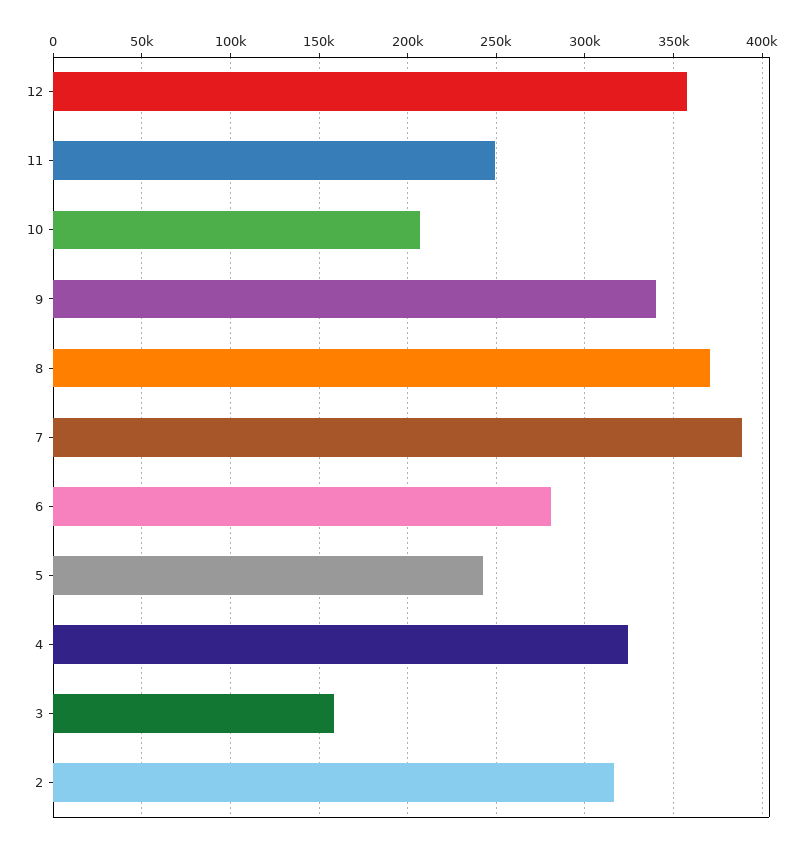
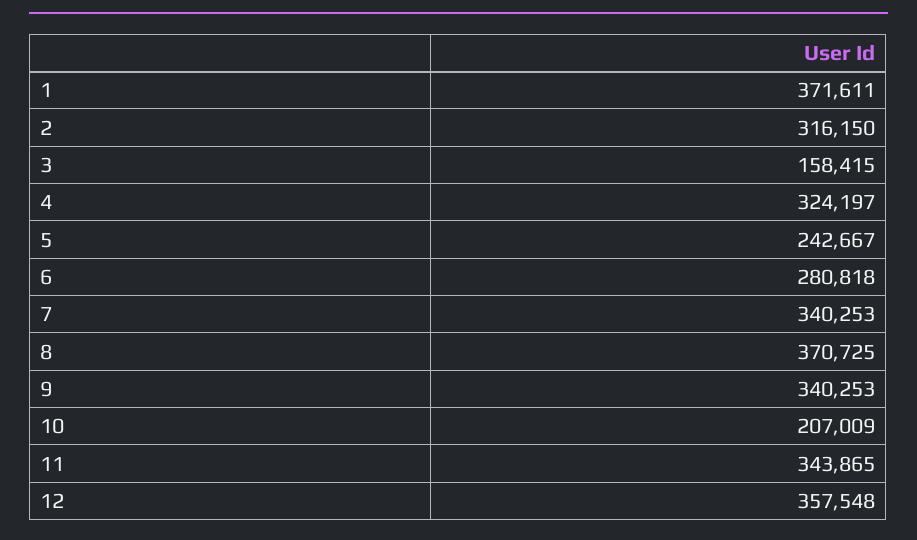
  {
    "12": 357548,
-   "11": 250000,
+   "11": 343865,
    "10": 207009,
    "9": 340253,
    "8": 370725,
-   "7": 390000,
+   "7": 340253,
    "6": 280818,
    "5": 242667,
    "4": 324197,
    "3": 158415,
-   "2": 316150
+   "2": 316150,
+   "1": 371611
  }

